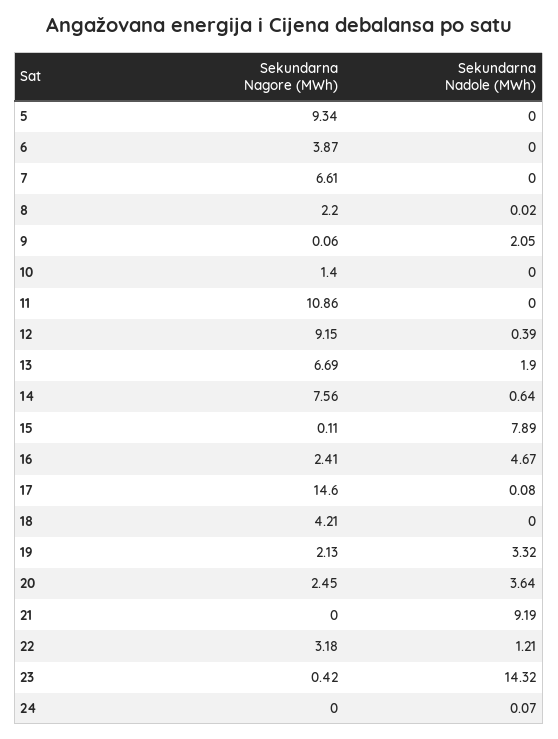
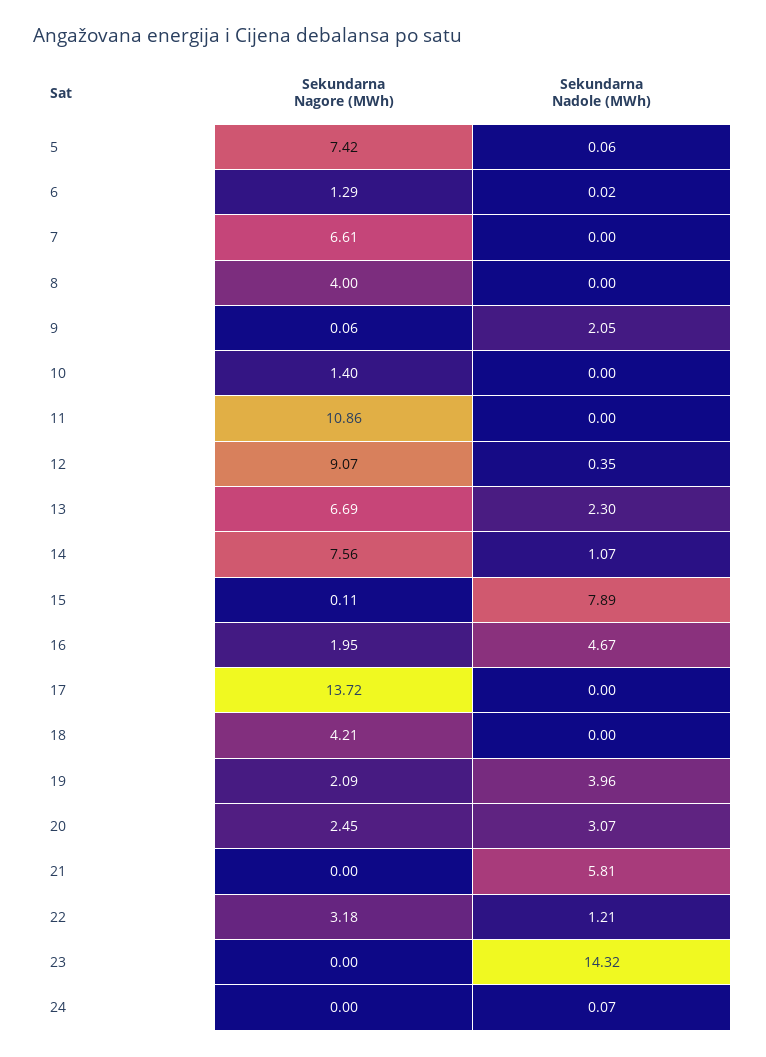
  {
    "Sekundarna Nagore (MWh)": {
-     "5": 9.34,
+     "5": 7.42,
-     "6": 3.87,
+     "6": 1.29,
      "7": 6.61,
-     "8": 2.2,
+     "8": 4,
      "9": 0.06,
      "10": 1.4,
      "11": 10.86,
-     "12": 9.15,
+     "12": 9.07,
      "13": 6.69,
      "14": 7.56,
      "15": 0.11,
-     "16": 2.41,
+     "16": 1.95,
-     "17": 14.6,
+     "17": 13.72,
      "18": 4.21,
-     "19": 2.13,
+     "19": 2.09,
      "20": 2.45,
      "21": 0,
      "22": 3.18,
-     "23": 0.42,
+     "23": 0,
      "24": 0
    },
    "Sekundarna Nadole (MWh)": {
-     "5": 0,
+     "5": 0.06,
-     "6": 0,
+     "6": 0.02,
      "7": 0,
-     "8": 0.02,
+     "8": 0,
      "9": 2.05,
      "10": 0,
      "11": 0,
-     "12": 0.39,
+     "12": 0.35,
-     "13": 1.9,
+     "13": 2.3,
-     "14": 0.64,
+     "14": 1.07,
      "15": 7.89,
      "16": 4.67,
-     "17": 0.08,
+     "17": 0,
      "18": 0,
-     "19": 3.32,
+     "19": 3.96,
-     "20": 3.64,
+     "20": 3.07,
-     "21": 9.19,
+     "21": 5.81,
      "22": 1.21,
      "23": 14.32,
      "24": 0.07
    }
  }

